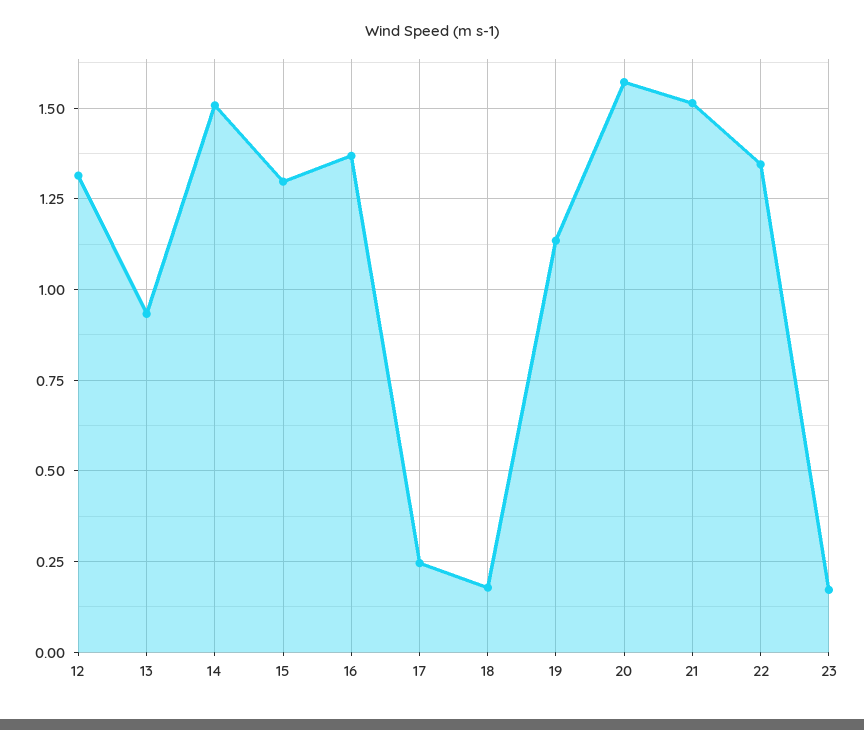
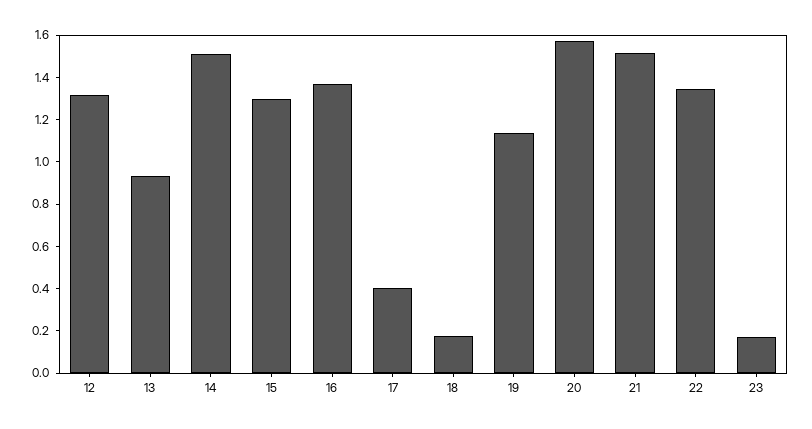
  {
    "12": 1.325,
    "13": 0.925,
    "14": 1.5,
    "15": 1.3,
    "16": 1.375,
-   "17": 0.25,
+   "17": 0.4,
    "18": 0.175,
    "19": 1.125,
    "20": 1.575,
    "21": 1.525,
    "22": 1.35,
    "23": 0.175
  }

